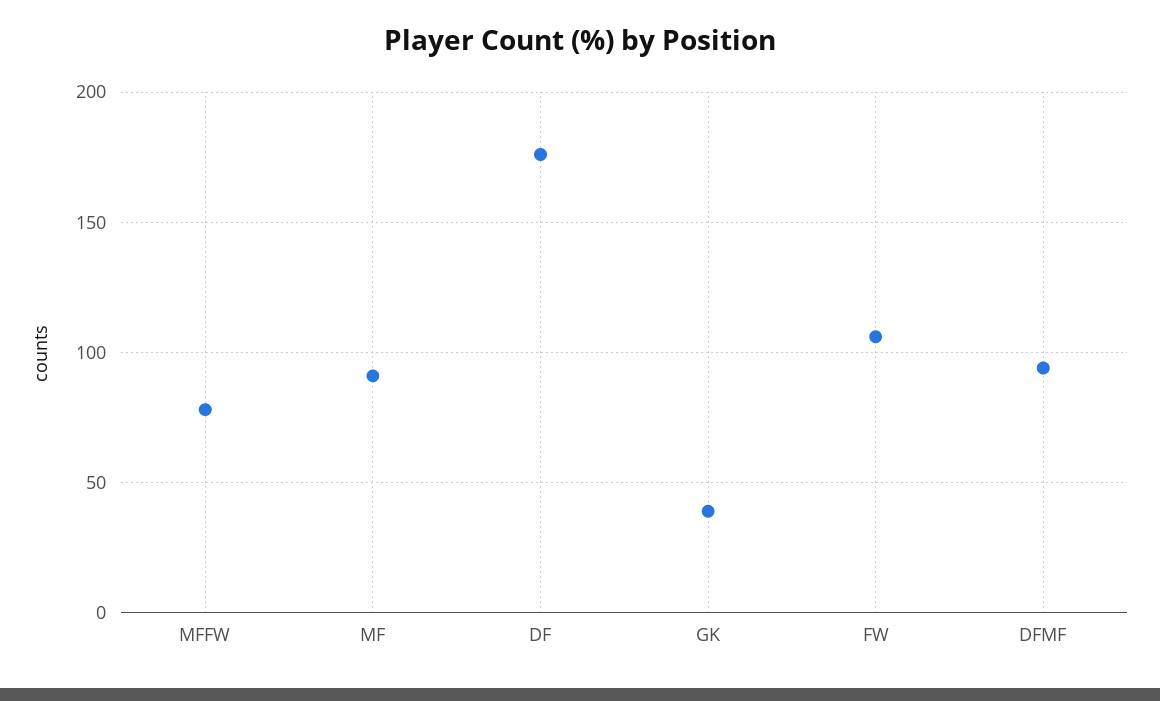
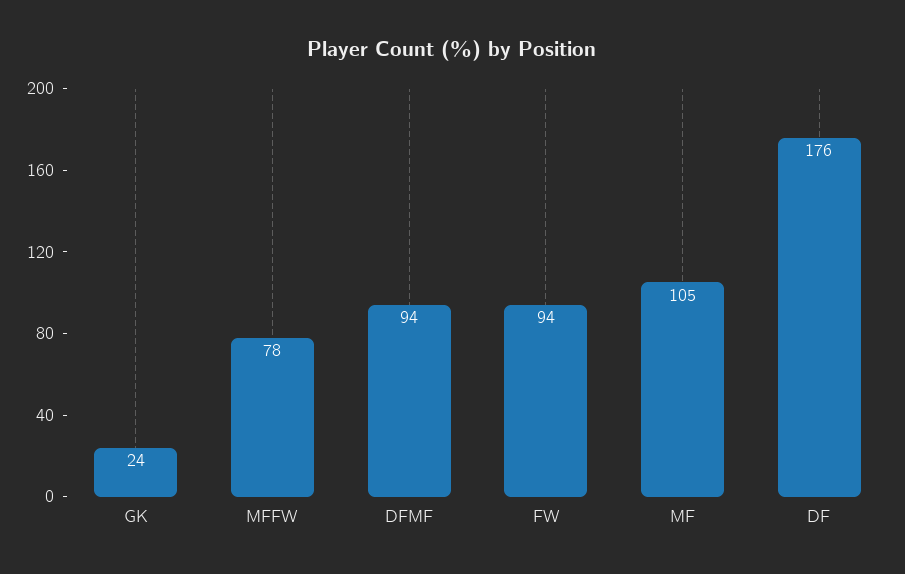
  {
    "MFFW": 78,
-   "MF": 90,
+   "MF": 105,
    "DF": 176,
-   "GK": 40,
+   "GK": 24,
-   "FW": 105,
+   "FW": 94,
    "DFMF": 94
  }

